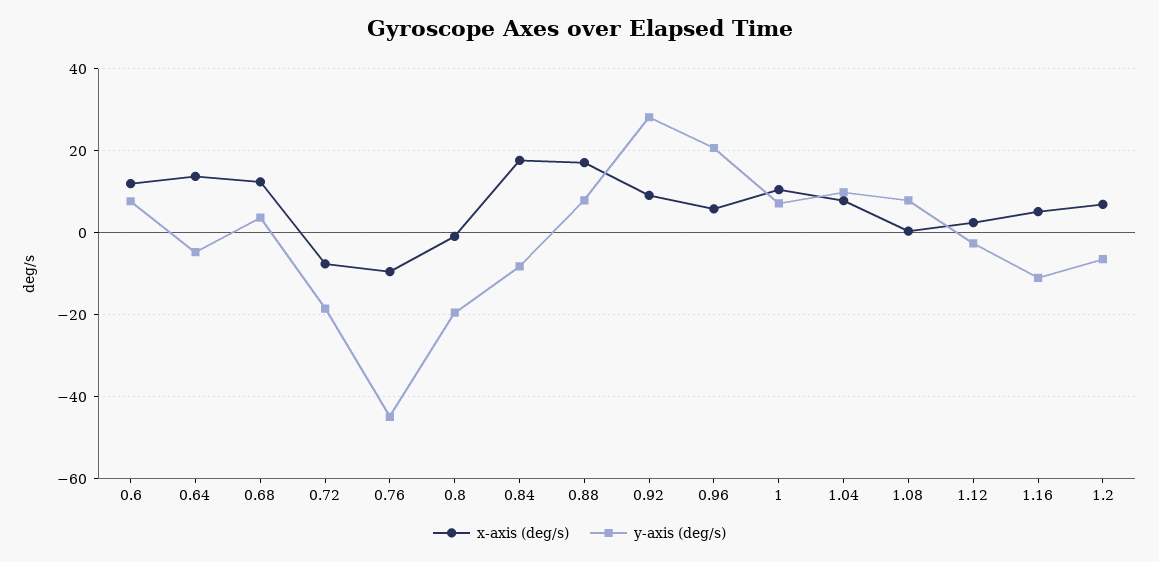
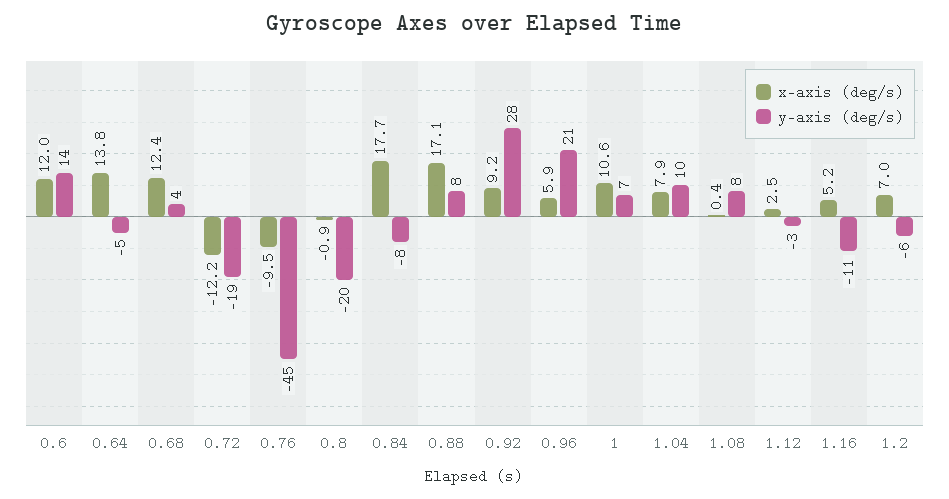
  {
    "x-axis (deg/s)": {
      "0.6": 12,
      "0.64": 13.8,
      "0.68": 12.4,
-     "0.72": -8,
+     "0.72": -12.2,
      "0.76": -9.5,
      "0.8": -0.9,
      "0.84": 17.7,
      "0.88": 17.1,
      "0.92": 9.2,
      "0.96": 5.9,
      "1": 10.6,
      "1.04": 7.9,
      "1.08": 0.4,
      "1.12": 2.5,
      "1.16": 5.2,
      "1.2": 7
    },
    "y-axis (deg/s)": {
-     "0.6": 8,
+     "0.6": 14,
      "0.64": -5,
      "0.68": 4,
      "0.72": -19,
      "0.76": -45,
      "0.8": -20,
      "0.84": -8,
      "0.88": 8,
      "0.92": 28,
      "0.96": 21,
      "1": 7,
      "1.04": 10,
      "1.08": 8,
      "1.12": -3,
      "1.16": -11,
      "1.2": -6
    }
  }

